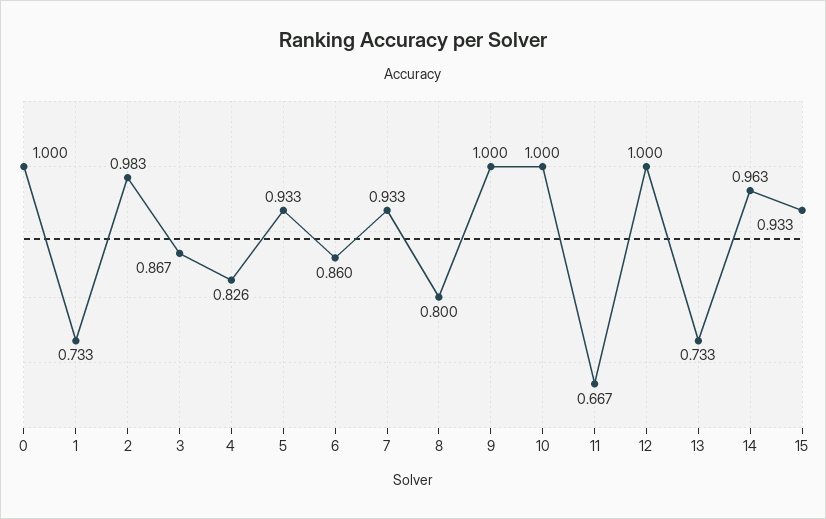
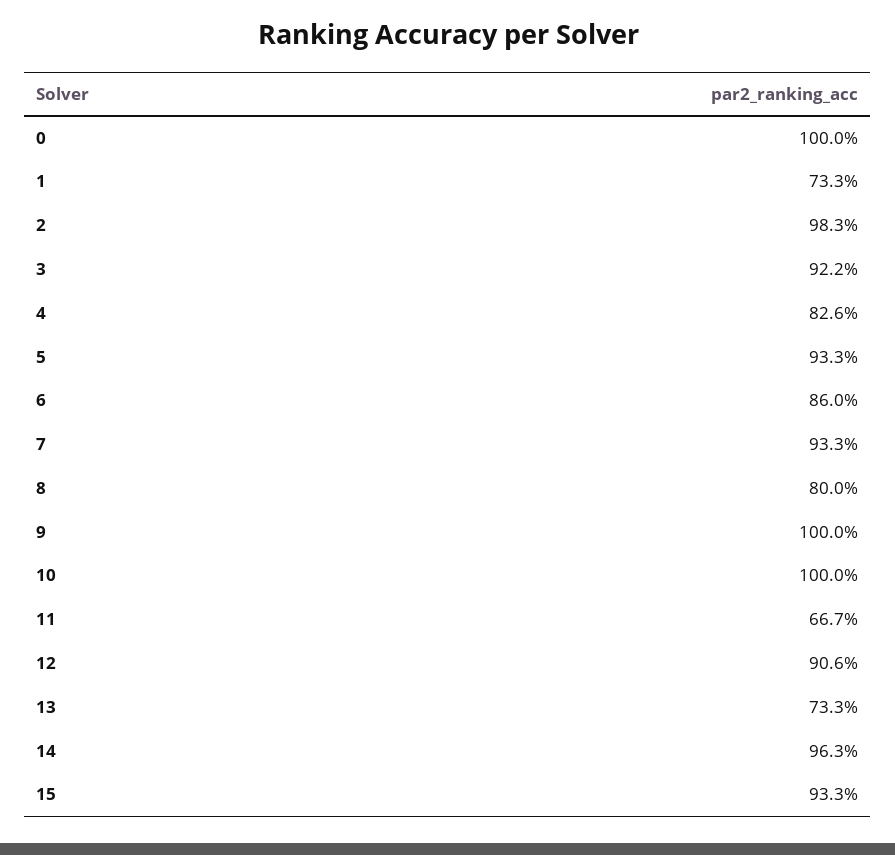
  {
    "0": 1,
    "1": 0.733,
    "2": 0.983,
-   "3": 0.867,
+   "3": 0.922,
    "4": 0.826,
    "5": 0.933,
    "6": 0.86,
    "7": 0.933,
    "8": 0.8,
    "9": 1,
    "10": 1,
    "11": 0.667,
-   "12": 1,
+   "12": 0.906,
    "13": 0.733,
    "14": 0.963,
    "15": 0.933
  }

